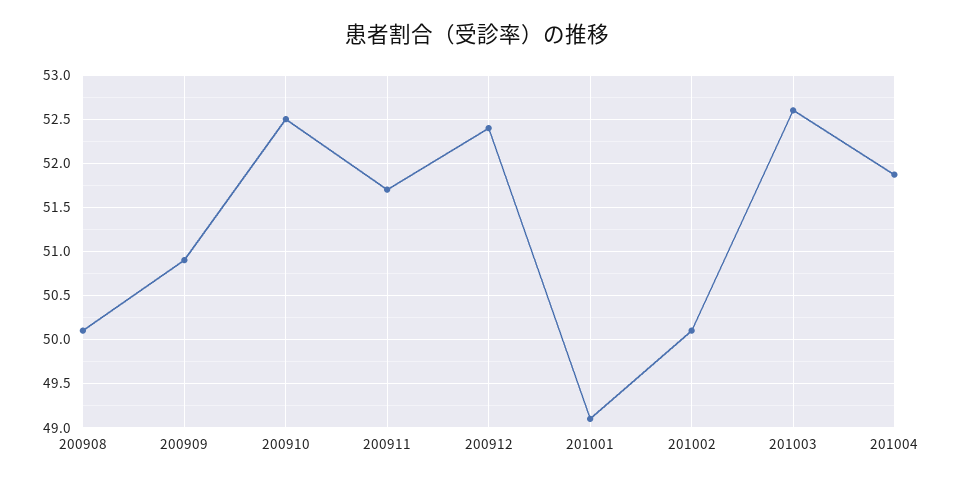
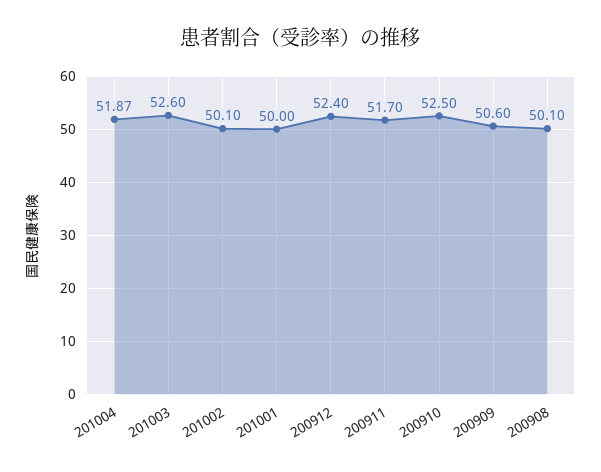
  {
    "200908": 50.1,
-   "200909": 50.9,
+   "200909": 50.6,
    "200910": 52.5,
    "200911": 51.7,
    "200912": 52.4,
-   "201001": 49.1,
+   "201001": 50,
    "201002": 50.1,
    "201003": 52.6,
    "201004": 51.87
  }

